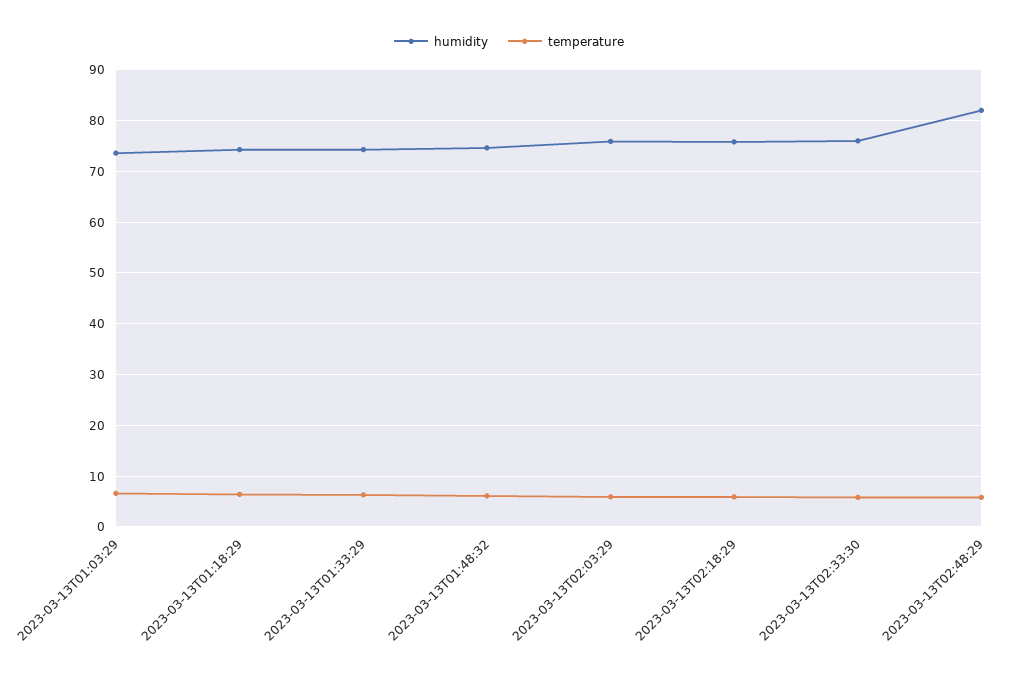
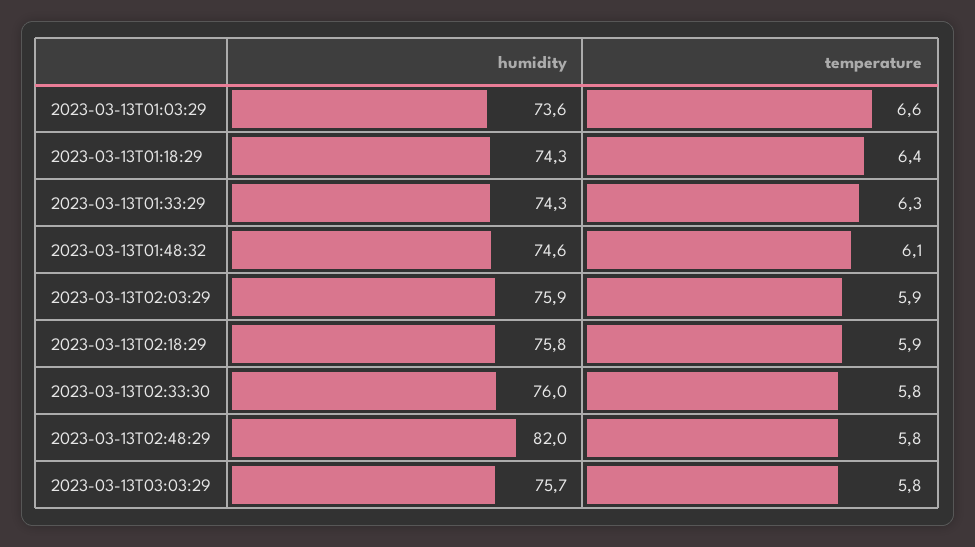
  {
    "humidity": {
      "2023-03-13T01:03:29": 73.6,
      "2023-03-13T01:18:29": 74.3,
      "2023-03-13T01:33:29": 74.3,
      "2023-03-13T01:48:32": 74.6,
      "2023-03-13T02:03:29": 75.9,
      "2023-03-13T02:18:29": 75.8,
      "2023-03-13T02:33:30": 76,
-     "2023-03-13T02:48:29": 82
+     "2023-03-13T02:48:29": 82,
+     "2023-03-13T03:03:29": 75.7
    },
    "temperature": {
      "2023-03-13T01:03:29": 6.6,
      "2023-03-13T01:18:29": 6.4,
      "2023-03-13T01:33:29": 6.3,
      "2023-03-13T01:48:32": 6.1,
      "2023-03-13T02:03:29": 5.9,
      "2023-03-13T02:18:29": 5.9,
      "2023-03-13T02:33:30": 5.8,
-     "2023-03-13T02:48:29": 5.8
+     "2023-03-13T02:48:29": 5.8,
+     "2023-03-13T03:03:29": 5.8
    }
  }

